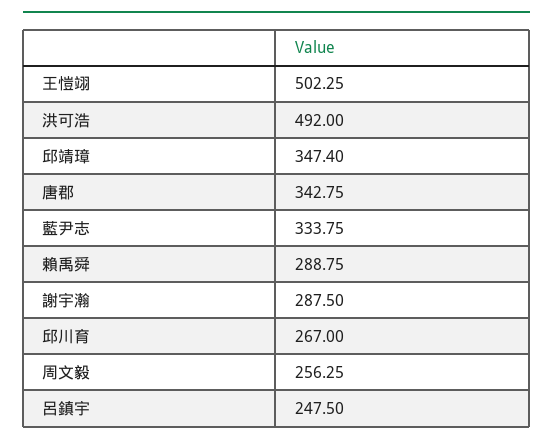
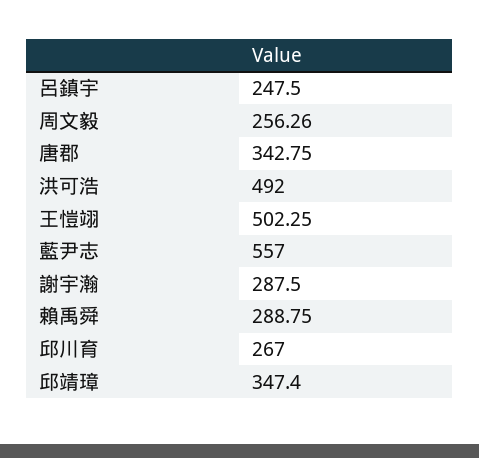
  {
    "王愷翊": 502.25,
    "洪可浩": 492,
    "邱靖璋": 347.4,
    "唐郡": 342.75,
-   "藍尹志": 333.75,
+   "藍尹志": 557,
    "賴禹舜": 288.75,
    "謝宇瀚": 287.5,
    "邱川育": 267,
-   "周文毅": 256.25,
+   "周文毅": 256.26,
    "呂鎮宇": 247.5
  }

